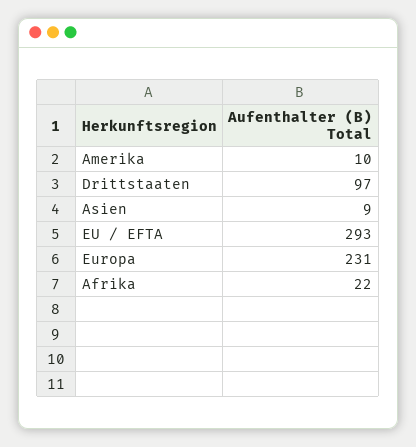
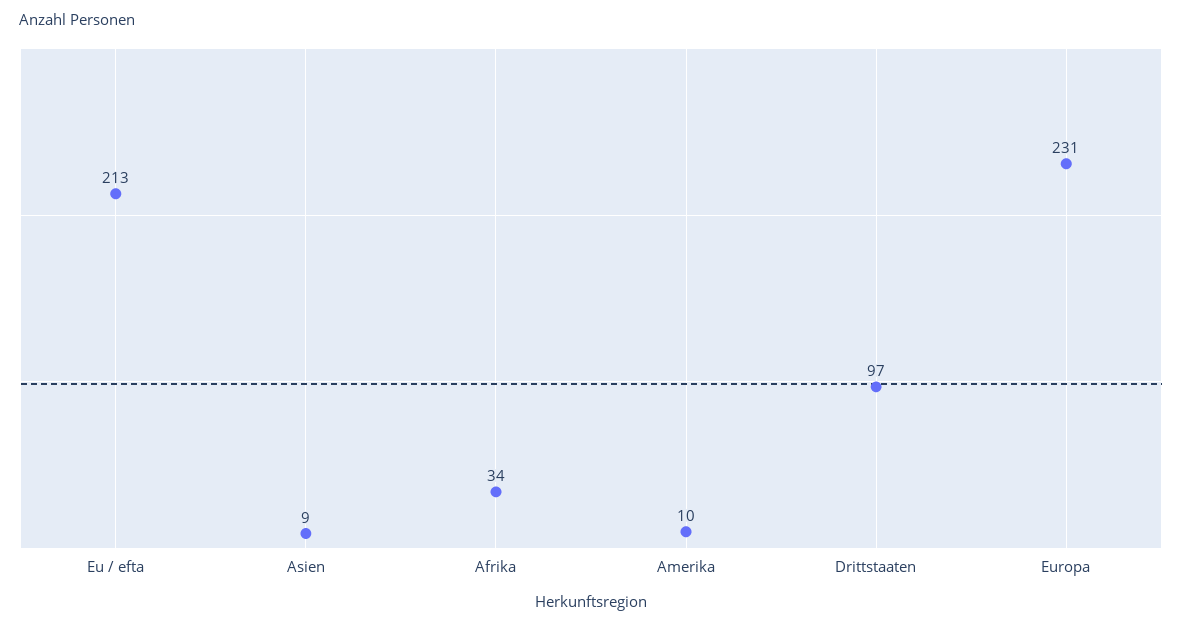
  {
    "Amerika": 10,
    "Drittstaaten": 97,
    "Asien": 9,
-   "EU / EFTA": 293,
+   "EU / EFTA": 213,
    "Europa": 231,
-   "Afrika": 22
+   "Afrika": 34
  }

